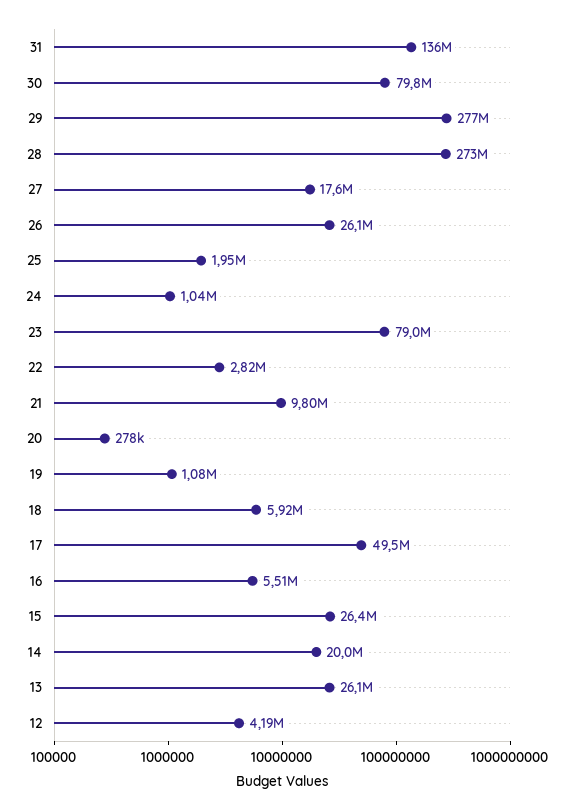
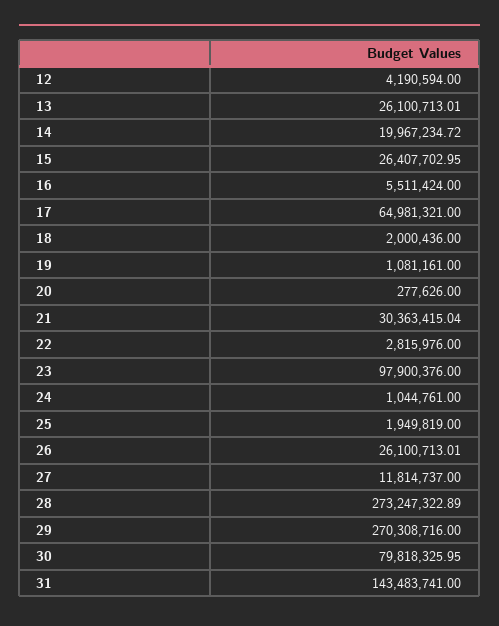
  {
-   "31": 136000000,
+   "31": 143483741,
    "30": 79818325.95,
-   "29": 277000000,
+   "29": 270308716,
    "28": 273247322.89,
-   "27": 17600000,
+   "27": 11814737,
    "26": 26100713.01,
    "25": 1949819,
    "24": 1044761,
-   "23": 79000000,
+   "23": 97900376,
    "22": 2815976,
-   "21": 9800000,
+   "21": 30363415.04,
    "20": 277626,
    "19": 1081161,
-   "18": 5920000,
+   "18": 2000436,
-   "17": 49500000,
+   "17": 64981321,
    "16": 5511424,
    "15": 26407702.95,
    "14": 19967234.72,
    "13": 26100713.01,
    "12": 4190594
  }

